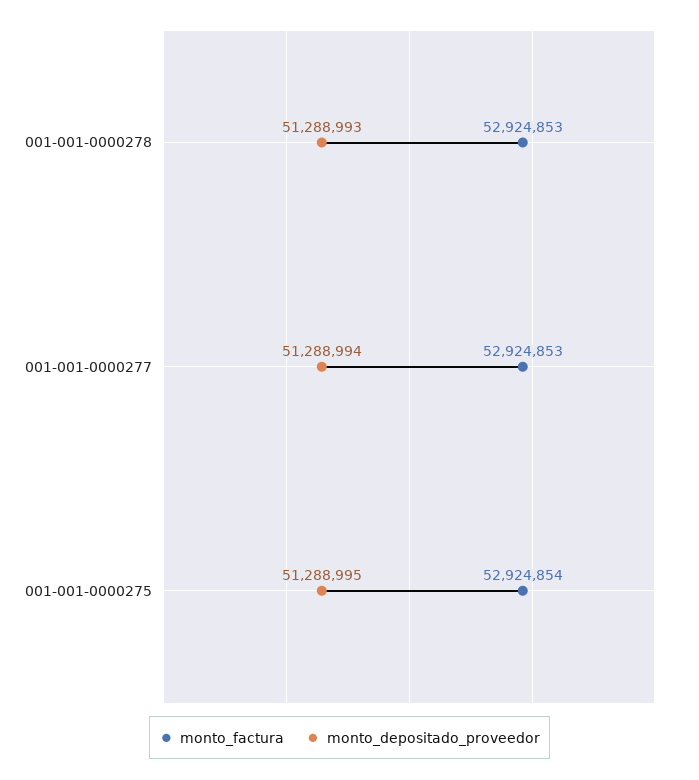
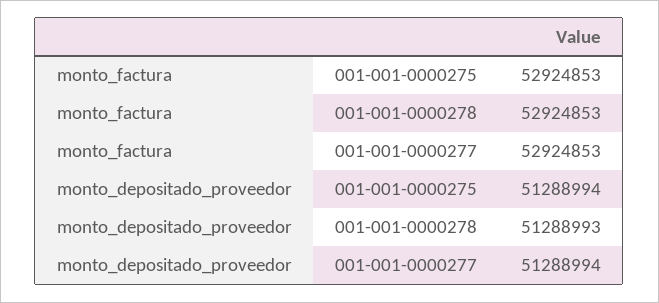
  {
    "monto_factura": {
      "001-001-0000278": 52924853,
      "001-001-0000277": 52924853,
-     "001-001-0000275": 52924854
+     "001-001-0000275": 52924853
    },
    "monto_depositado_proveedor": {
      "001-001-0000278": 51288993,
      "001-001-0000277": 51288994,
-     "001-001-0000275": 51288995
+     "001-001-0000275": 51288994
    }
  }

